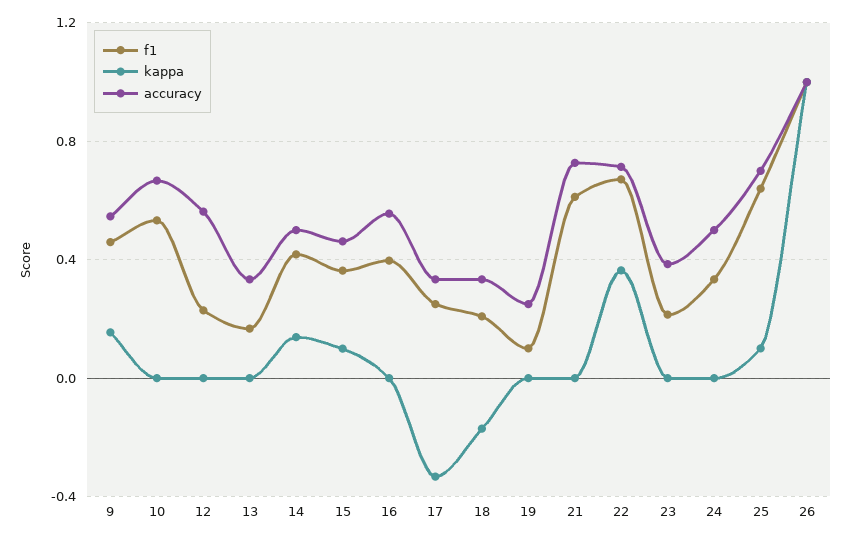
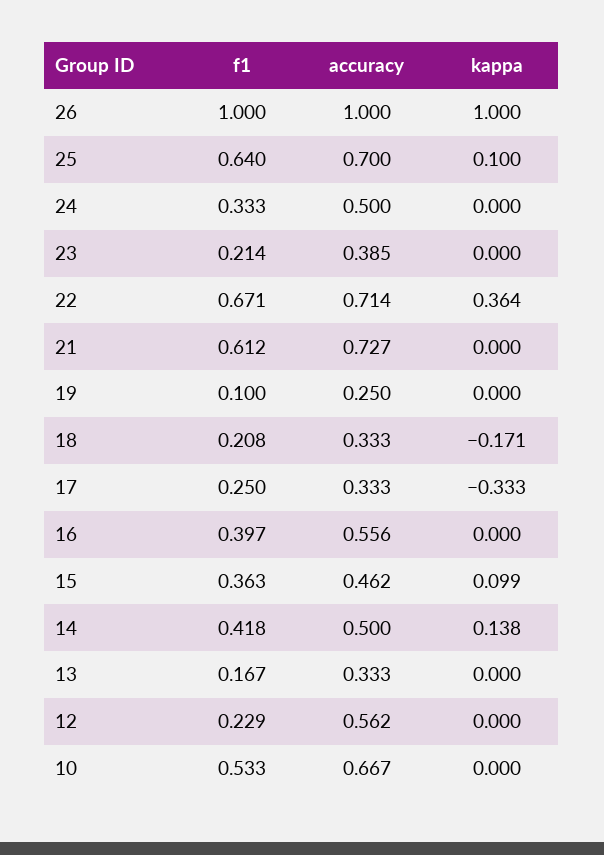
  {
    "f1": {
-     "9": 0.45,
      "10": 0.533,
      "12": 0.229,
      "13": 0.167,
      "14": 0.418,
      "15": 0.363,
      "16": 0.397,
      "17": 0.25,
      "18": 0.208,
      "19": 0.1,
      "21": 0.612,
      "22": 0.671,
      "23": 0.214,
      "24": 0.333,
      "25": 0.64,
      "26": 1
    },
    "kappa": {
-     "9": 0.15,
      "10": 0,
      "12": 0,
      "13": 0,
      "14": 0.138,
      "15": 0.099,
      "16": 0,
      "17": -0.333,
      "18": -0.171,
      "19": 0,
      "21": 0,
      "22": 0.364,
      "23": 0,
      "24": 0,
      "25": 0.1,
      "26": 1
    },
    "accuracy": {
-     "9": 0.55,
      "10": 0.667,
      "12": 0.562,
      "13": 0.333,
      "14": 0.5,
      "15": 0.462,
      "16": 0.556,
      "17": 0.333,
      "18": 0.333,
      "19": 0.25,
      "21": 0.727,
      "22": 0.714,
      "23": 0.385,
      "24": 0.5,
      "25": 0.7,
      "26": 1
    }
  }

